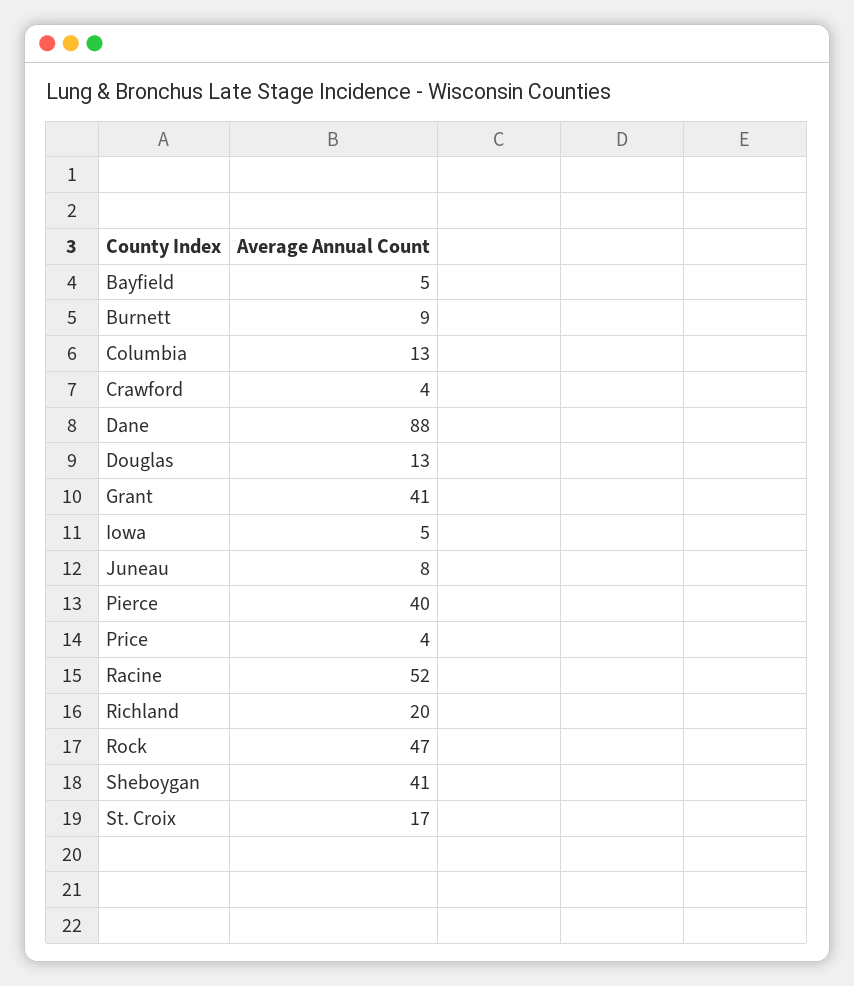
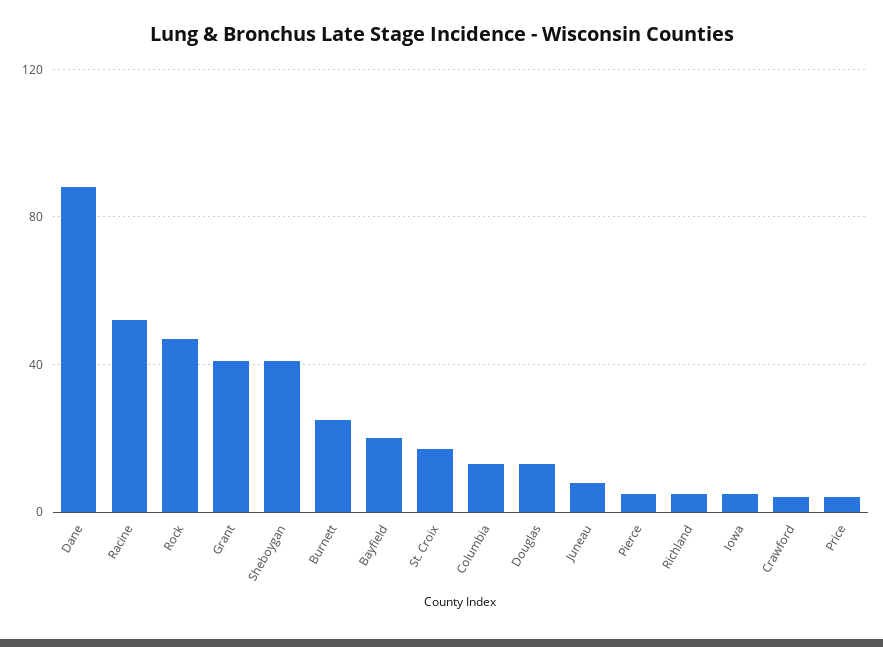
  {
-   "Bayfield": 5,
+   "Bayfield": 20,
-   "Burnett": 9,
+   "Burnett": 25,
    "Columbia": 13,
    "Crawford": 4,
    "Dane": 88,
    "Douglas": 13,
    "Grant": 41,
    "Iowa": 5,
    "Juneau": 8,
-   "Pierce": 40,
+   "Pierce": 5,
    "Price": 4,
    "Racine": 52,
-   "Richland": 20,
+   "Richland": 5,
    "Rock": 47,
    "Sheboygan": 41,
    "St. Croix": 17
  }

